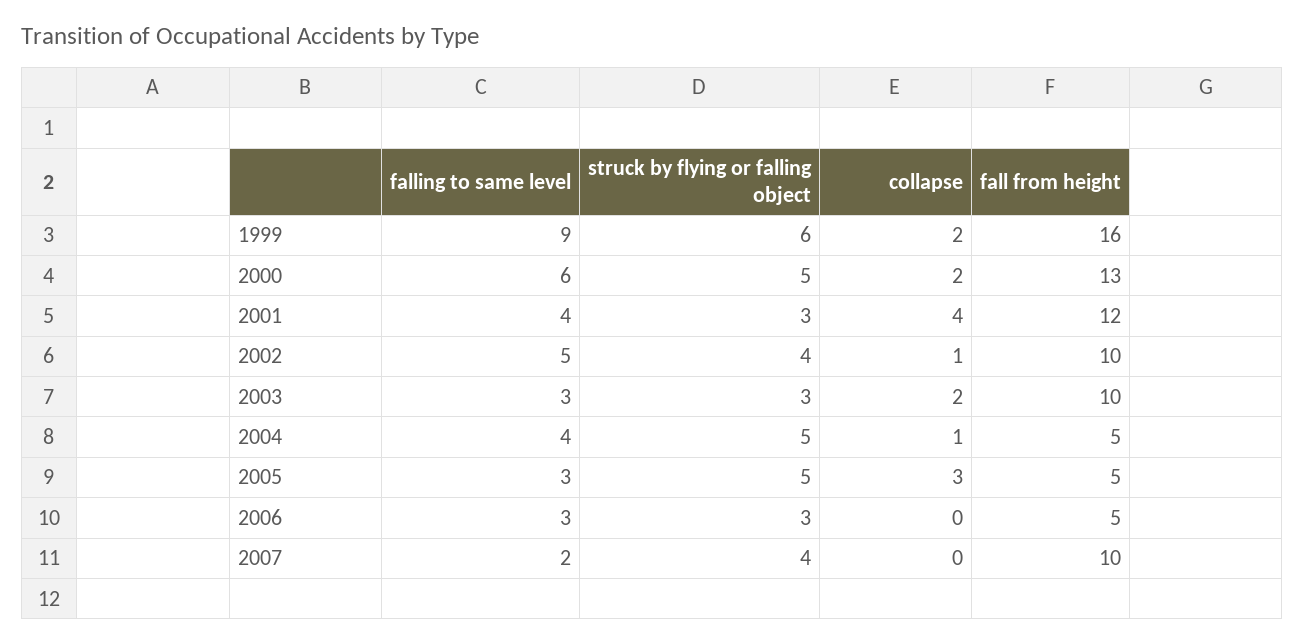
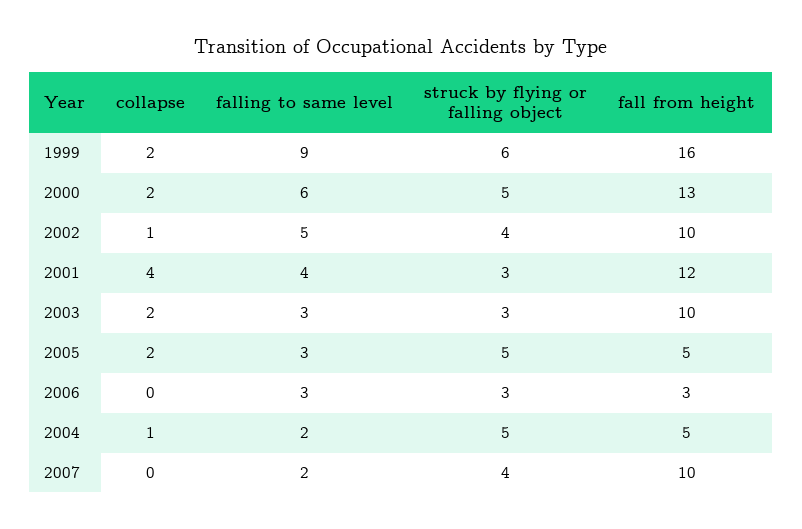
  {
    "falling to same level": {
      "1999": 9,
      "2000": 6,
      "2001": 4,
      "2002": 5,
      "2003": 3,
-     "2004": 4,
+     "2004": 2,
      "2005": 3,
      "2006": 3,
      "2007": 2
    },
    "struck by flying or falling object": {
      "1999": 6,
      "2000": 5,
      "2001": 3,
      "2002": 4,
      "2003": 3,
      "2004": 5,
      "2005": 5,
      "2006": 3,
      "2007": 4
    },
    "collapse": {
      "1999": 2,
      "2000": 2,
      "2001": 4,
      "2002": 1,
      "2003": 2,
      "2004": 1,
-     "2005": 3,
+     "2005": 2,
      "2006": 0,
      "2007": 0
    },
    "fall from height": {
      "1999": 16,
      "2000": 13,
      "2001": 12,
      "2002": 10,
      "2003": 10,
      "2004": 5,
      "2005": 5,
-     "2006": 5,
+     "2006": 3,
      "2007": 10
    }
  }

